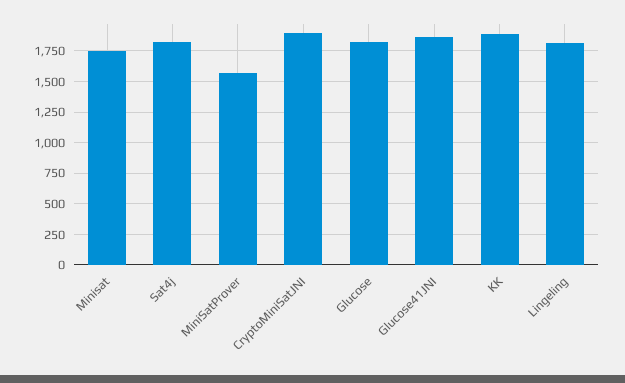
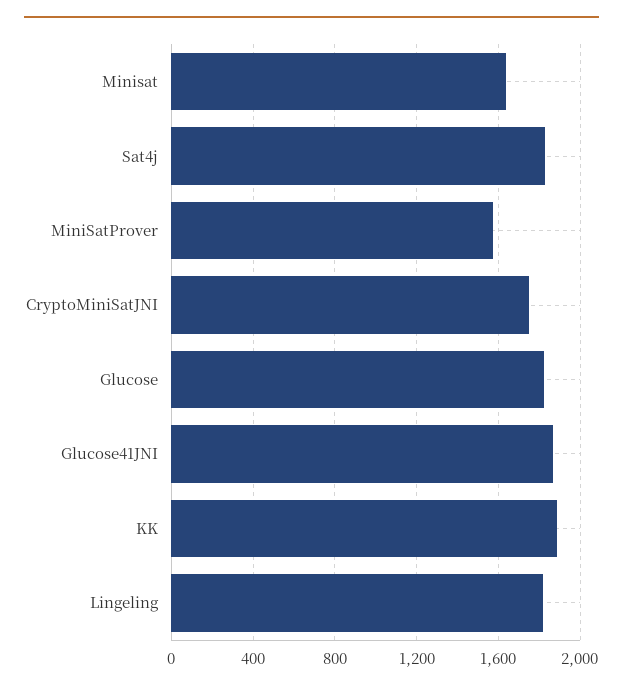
  {
-   "Minisat": 1750,
+   "Minisat": 1650,
    "Sat4j": 1850,
    "MiniSatProver": 1550,
-   "CryptoMiniSatJNI": 1900,
+   "CryptoMiniSatJNI": 1750,
    "Glucose": 1800,
    "Glucose41JNI": 1850,
    "KK": 1900,
    "Lingeling": 1800
  }

